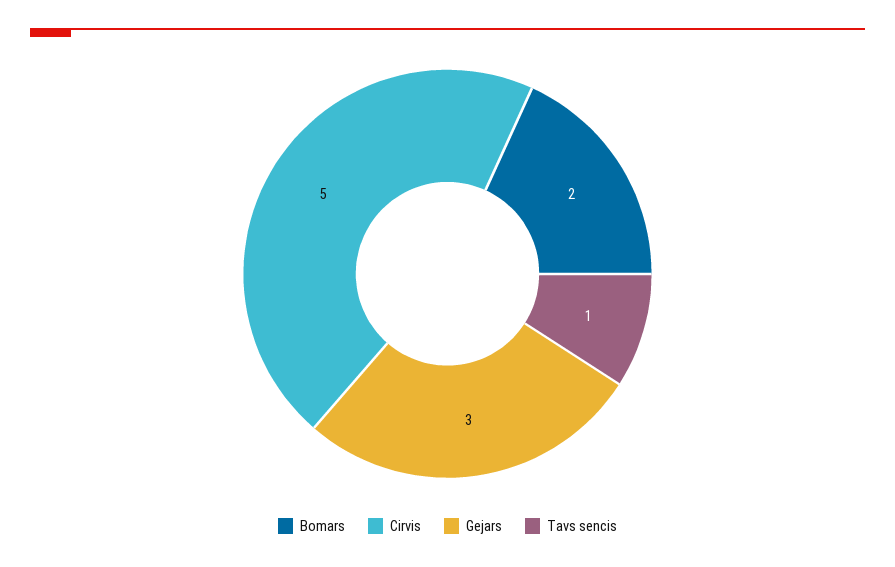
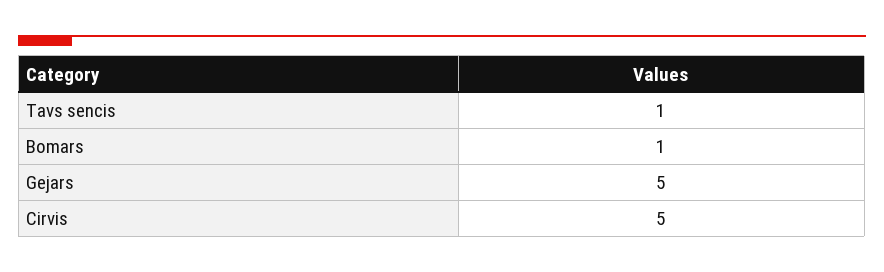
  {
-   "Bomars": 2,
+   "Bomars": 1,
    "Cirvis": 5,
-   "Gejars": 3,
+   "Gejars": 5,
    "Tavs sencis": 1
  }

